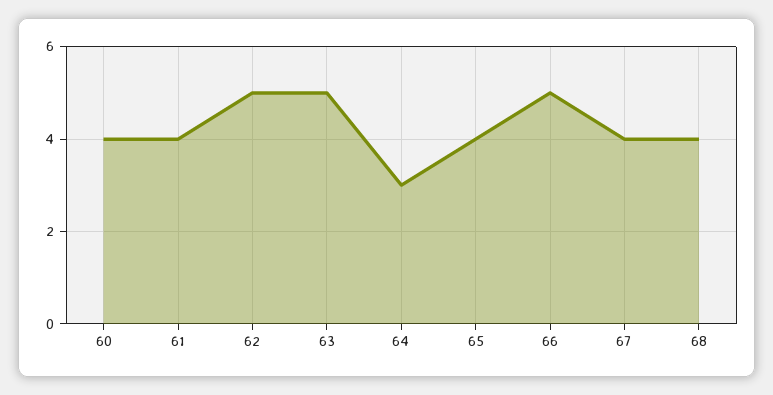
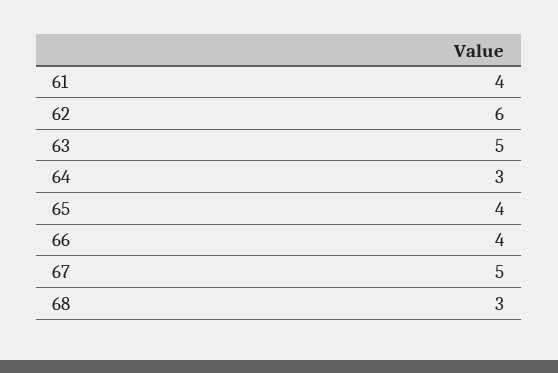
  {
-   "60": 4,
    "61": 4,
-   "62": 5,
+   "62": 6,
    "63": 5,
    "64": 3,
    "65": 4,
-   "66": 5,
+   "66": 4,
-   "67": 4,
+   "67": 5,
-   "68": 4
+   "68": 3
  }

